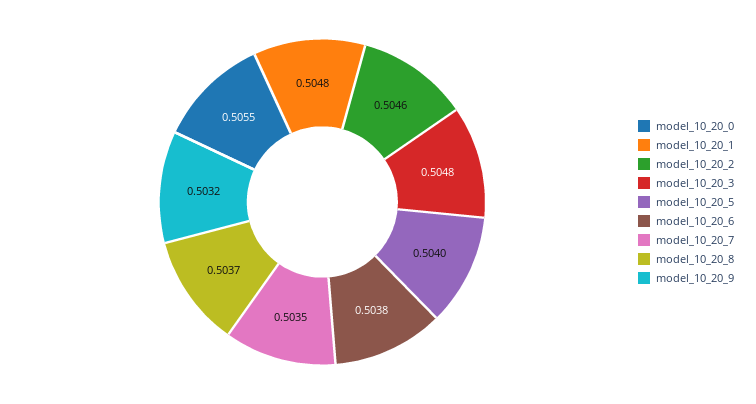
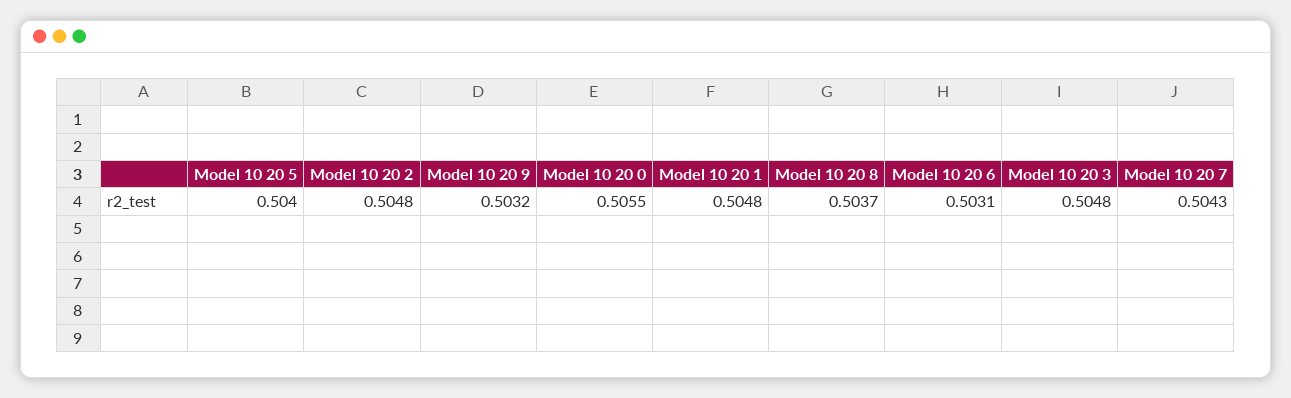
  {
    "model_10_20_0": 0.5055,
    "model_10_20_1": 0.5048,
-   "model_10_20_2": 0.5046,
+   "model_10_20_2": 0.5048,
    "model_10_20_3": 0.5048,
    "model_10_20_5": 0.504,
-   "model_10_20_6": 0.5038,
+   "model_10_20_6": 0.5031,
-   "model_10_20_7": 0.5035,
+   "model_10_20_7": 0.5043,
    "model_10_20_8": 0.5037,
    "model_10_20_9": 0.5032
  }

